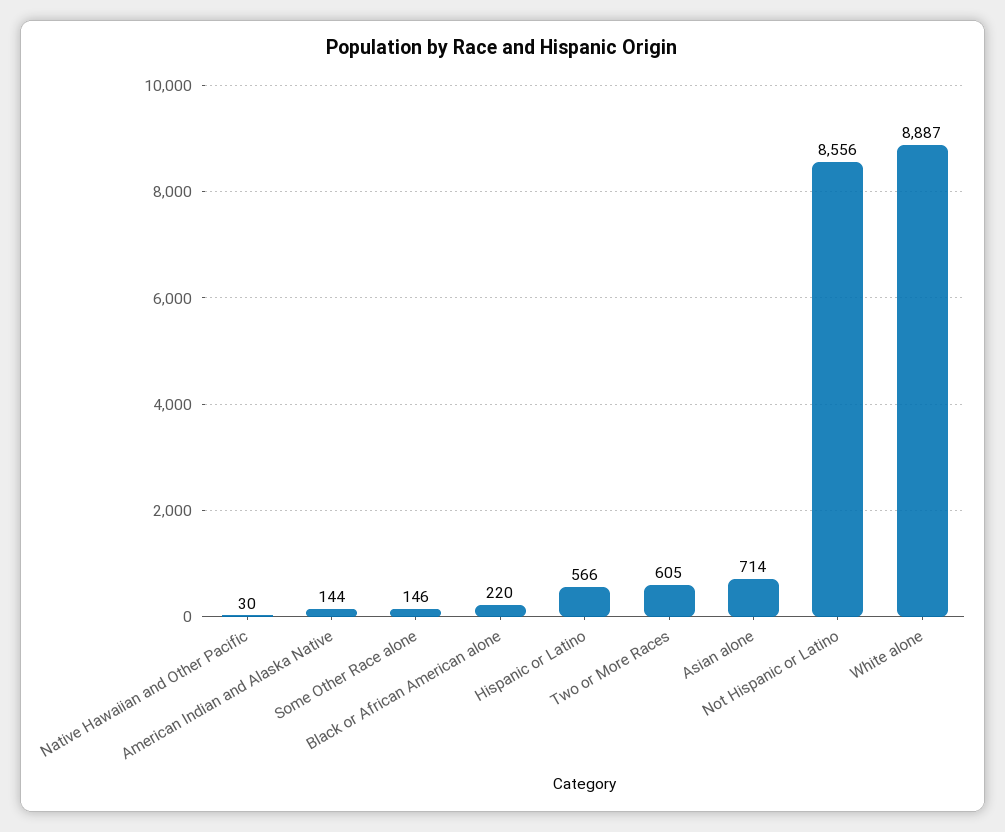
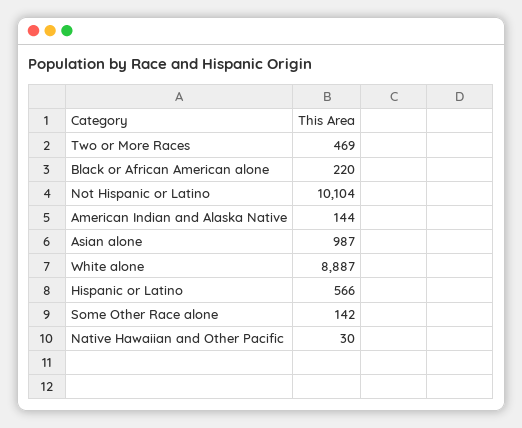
  {
    "Native Hawaiian and Other Pacific": 30,
    "American Indian and Alaska Native": 144,
-   "Some Other Race alone": 146,
+   "Some Other Race alone": 142,
    "Black or African American alone": 220,
    "Hispanic or Latino": 566,
-   "Two or More Races": 605,
+   "Two or More Races": 469,
-   "Asian alone": 714,
+   "Asian alone": 987,
-   "Not Hispanic or Latino": 8556,
+   "Not Hispanic or Latino": 10104,
    "White alone": 8887
  }

